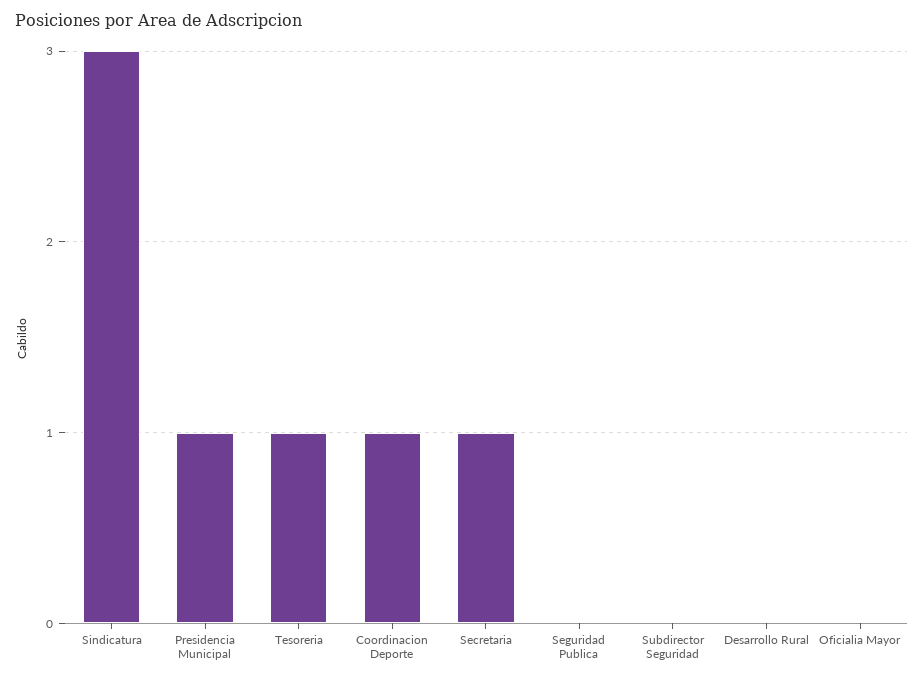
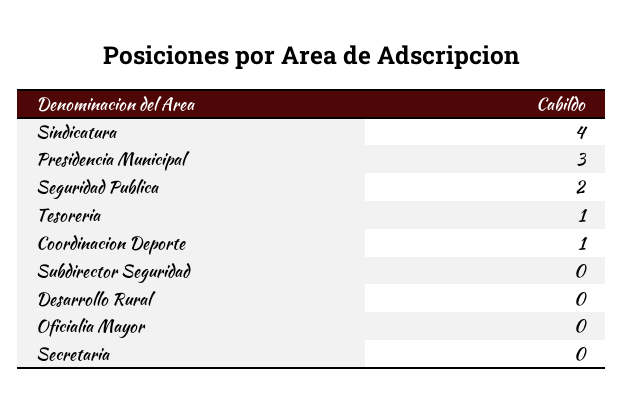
  {
-   "Sindicatura": 3,
+   "Sindicatura": 4,
-   "Presidencia Municipal": 1,
+   "Presidencia Municipal": 3,
    "Tesoreria": 1,
    "Coordinacion Deporte": 1,
-   "Secretaria": 1,
+   "Secretaria": 0,
-   "Seguridad Publica": 0,
+   "Seguridad Publica": 2,
    "Subdirector Seguridad": 0,
    "Desarrollo Rural": 0,
    "Oficialia Mayor": 0
  }

